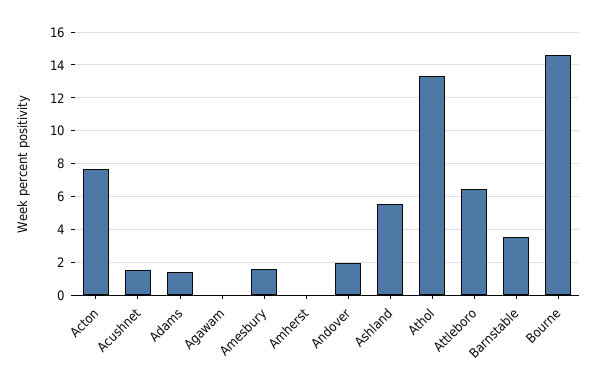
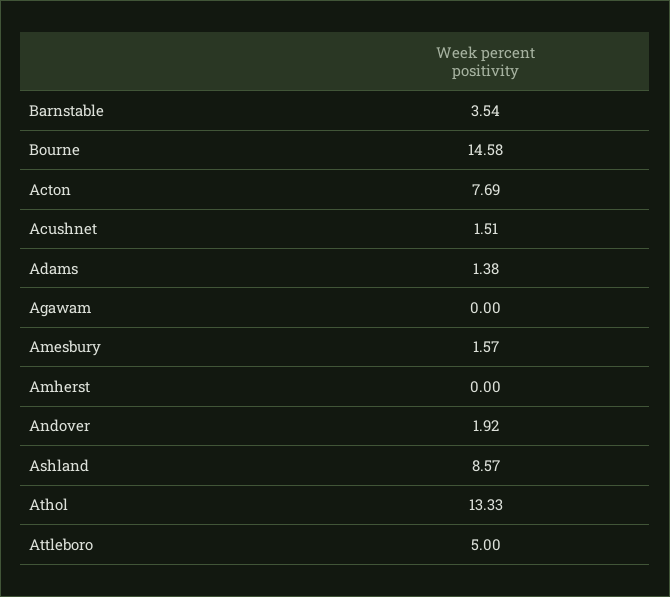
  {
    "Acton": 7.69,
    "Acushnet": 1.51,
    "Adams": 1.38,
    "Agawam": 0,
    "Amesbury": 1.57,
    "Amherst": 0,
    "Andover": 1.92,
-   "Ashland": 5.5,
+   "Ashland": 8.57,
    "Athol": 13.33,
-   "Attleboro": 6.5,
+   "Attleboro": 5,
    "Barnstable": 3.54,
    "Bourne": 14.58
  }

